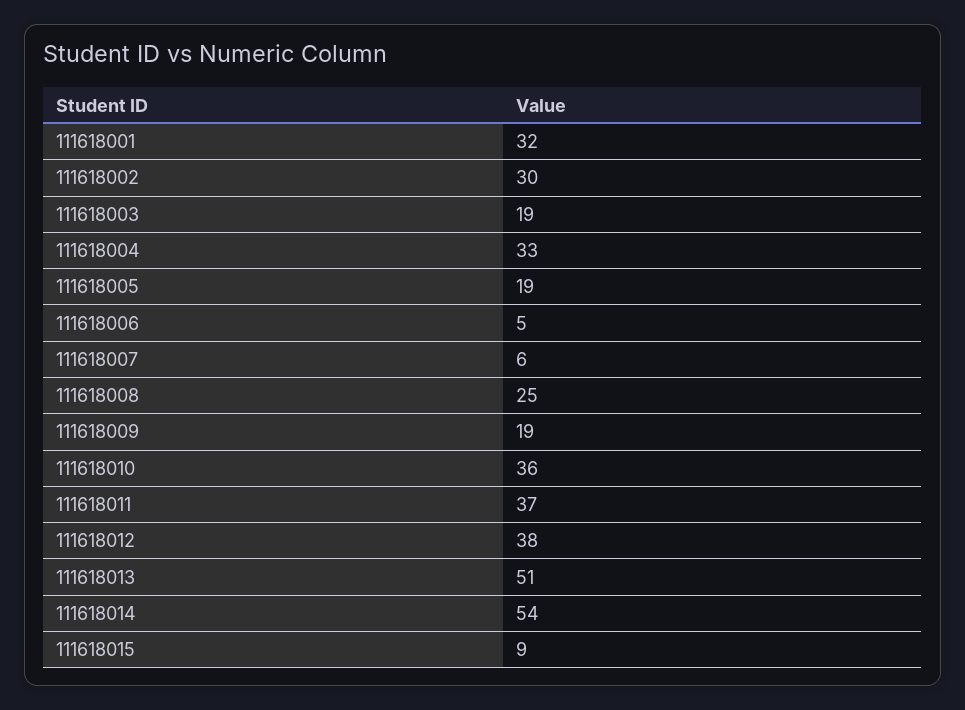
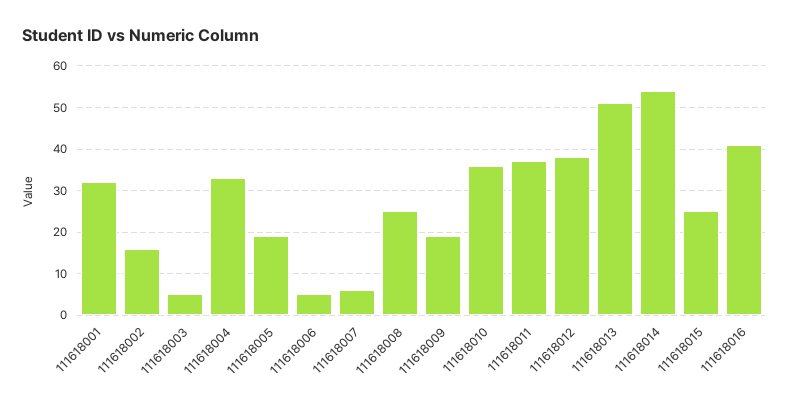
  {
    "111618001": 32,
-   "111618002": 30,
+   "111618002": 15,
-   "111618003": 19,
+   "111618003": 5,
    "111618004": 33,
    "111618005": 19,
    "111618006": 5,
    "111618007": 6,
    "111618008": 25,
    "111618009": 19,
    "111618010": 36,
    "111618011": 37,
    "111618012": 38,
    "111618013": 51,
    "111618014": 54,
-   "111618015": 9
+   "111618015": 25,
+   "111618016": 40
  }

